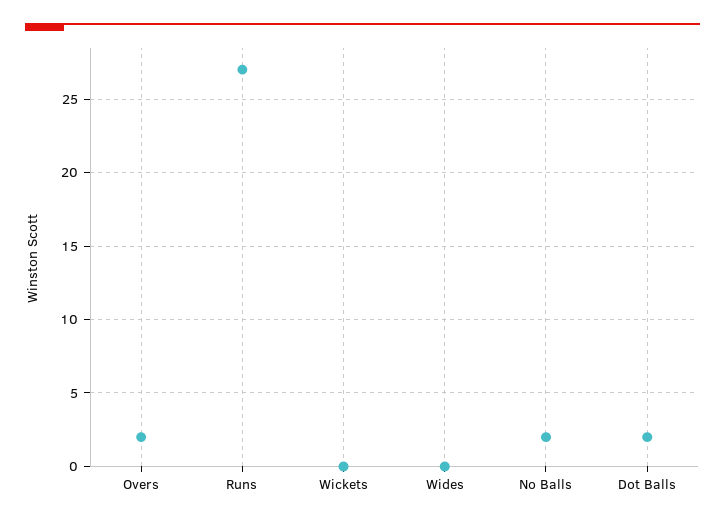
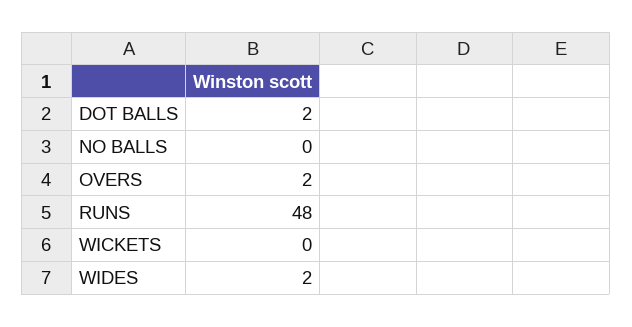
  {
    "Overs": 2,
-   "Runs": 27,
+   "Runs": 48,
    "Wickets": 0,
-   "Wides": 0,
+   "Wides": 2,
-   "No Balls": 2,
+   "No Balls": 0,
    "Dot Balls": 2
  }

